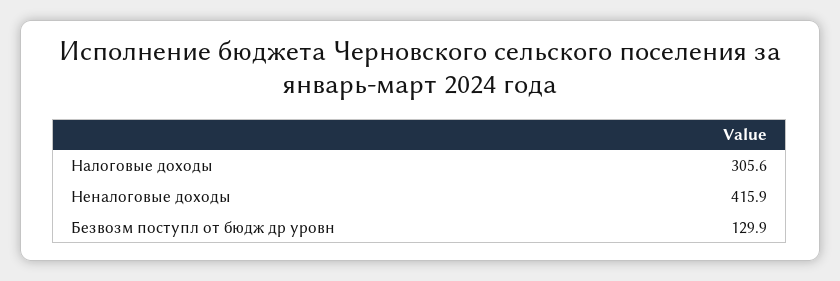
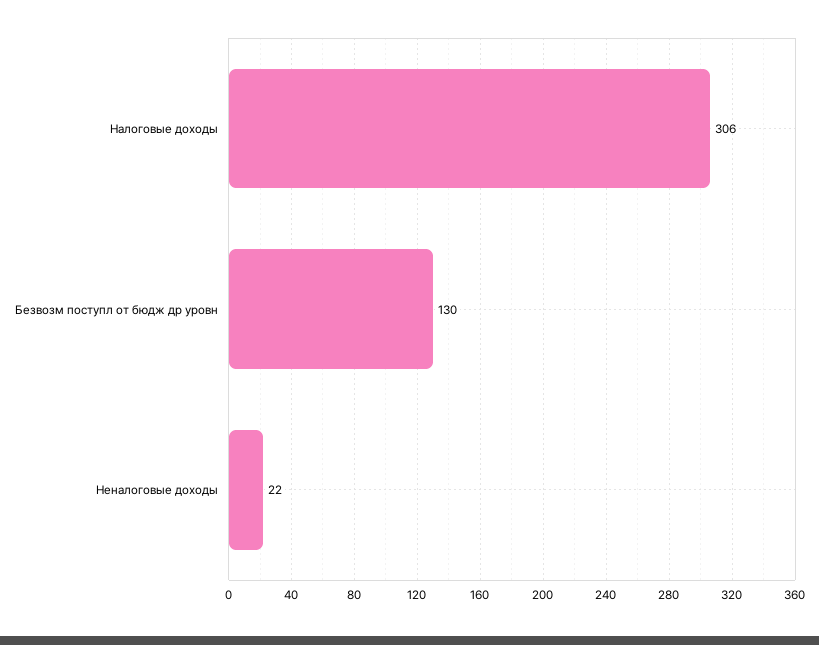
  {
    "Налоговые доходы": 305.6,
-   "Неналоговые доходы": 415.9,
+   "Неналоговые доходы": 22,
    "Безвозм поступл от бюдж др уровн": 129.9
  }

